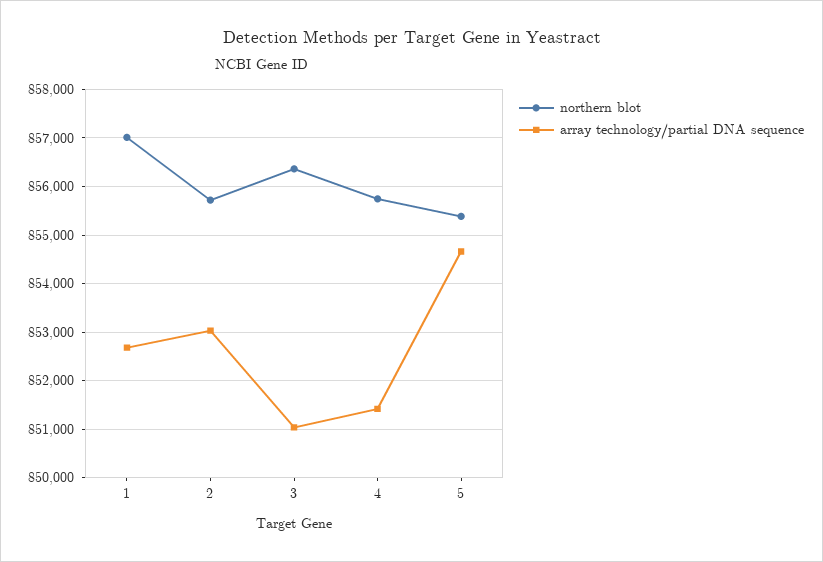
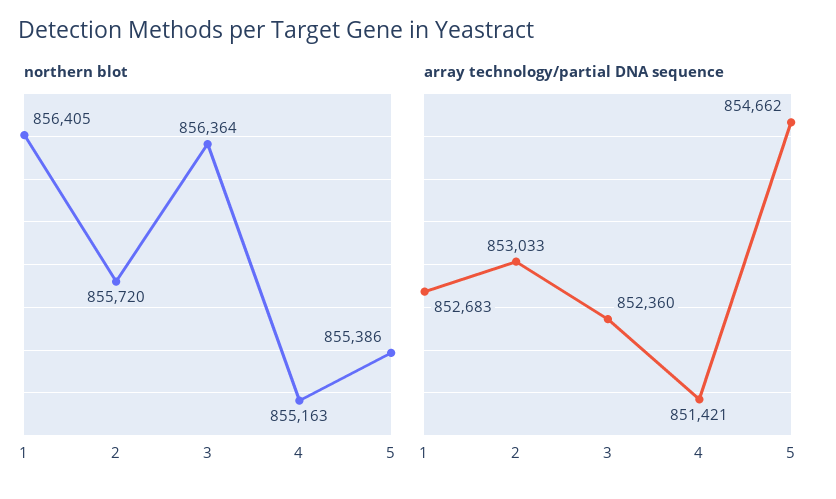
  {
    "northern blot": {
-     "1": 857000,
+     "1": 856405,
      "2": 855720,
      "3": 856364,
-     "4": 855800,
+     "4": 855163,
      "5": 855386
    },
    "array technology/partial DNA sequence": {
      "1": 852683,
      "2": 853033,
-     "3": 851000,
+     "3": 852360,
      "4": 851421,
      "5": 854662
    }
  }

